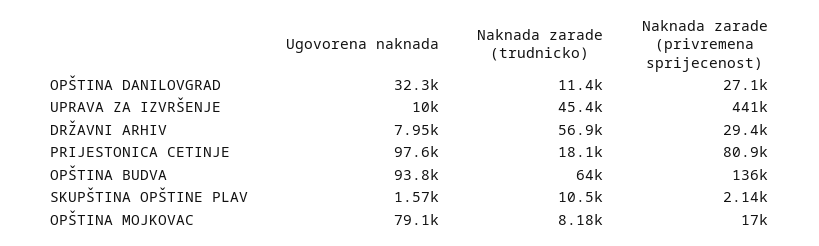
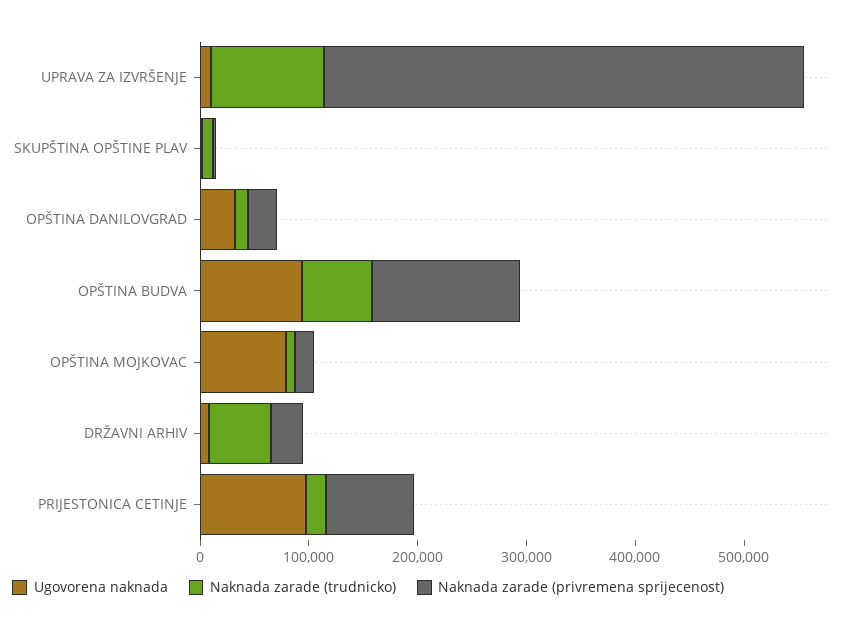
  {
    "Ugovorena naknada": {
      "OPŠTINA DANILOVGRAD": 32300,
      "UPRAVA ZA IZVRŠENJE": 10000,
      "DRŽAVNI ARHIV": 7950,
      "PRIJESTONICA CETINJE": 97600,
      "OPŠTINA BUDVA": 93800,
      "SKUPŠTINA OPŠTINE PLAV": 1570,
      "OPŠTINA MOJKOVAC": 79100
    },
    "Naknada zarade (trudnicko)": {
      "OPŠTINA DANILOVGRAD": 11400,
-     "UPRAVA ZA IZVRŠENJE": 45400,
+     "UPRAVA ZA IZVRŠENJE": 100000,
      "DRŽAVNI ARHIV": 56900,
      "PRIJESTONICA CETINJE": 18100,
      "OPŠTINA BUDVA": 64000,
      "SKUPŠTINA OPŠTINE PLAV": 10500,
      "OPŠTINA MOJKOVAC": 8180
    },
    "Naknada zarade (privremena sprijecenost)": {
      "OPŠTINA DANILOVGRAD": 27100,
      "UPRAVA ZA IZVRŠENJE": 441000,
      "DRŽAVNI ARHIV": 29400,
      "PRIJESTONICA CETINJE": 80900,
      "OPŠTINA BUDVA": 136000,
      "SKUPŠTINA OPŠTINE PLAV": 2140,
      "OPŠTINA MOJKOVAC": 17000
    }
  }

